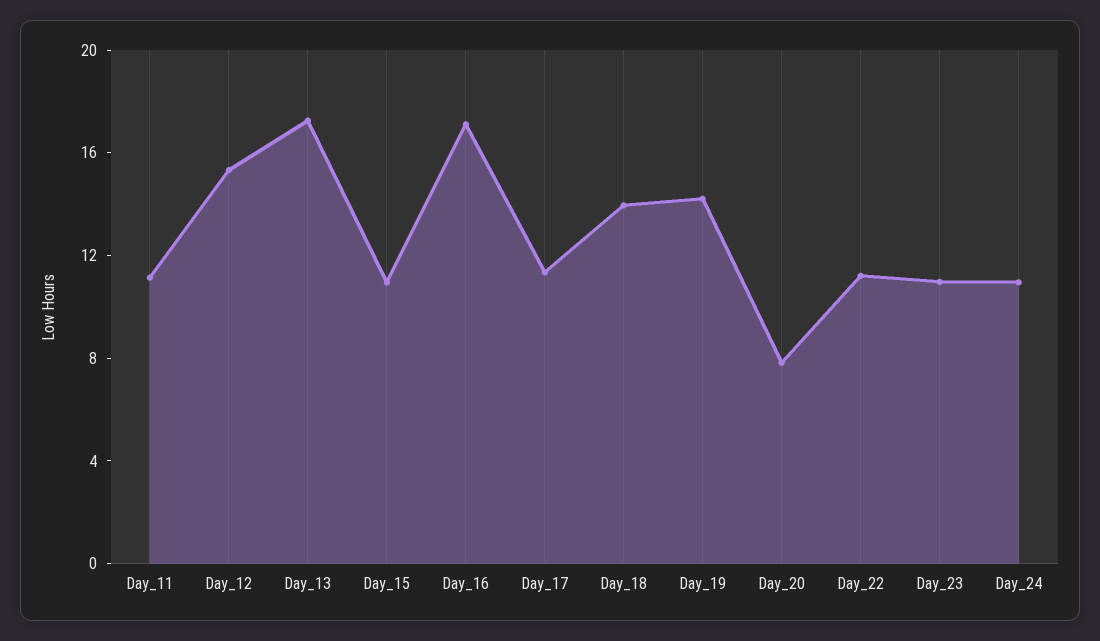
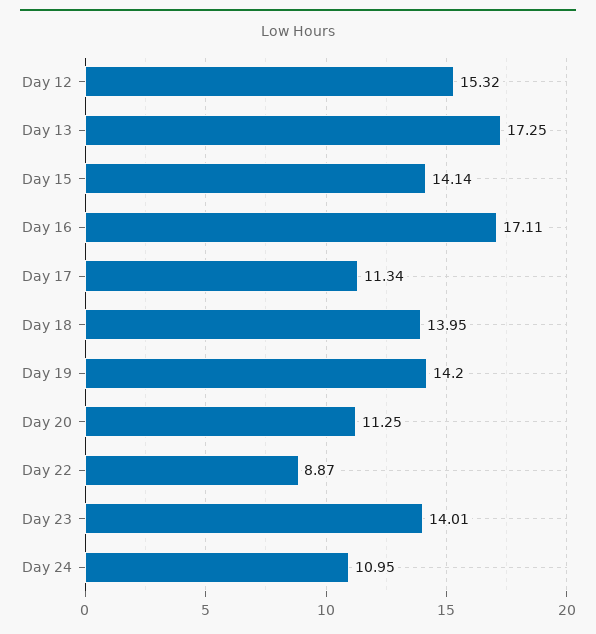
  {
-   "Day_11": 11,
    "Day_12": 15.32,
    "Day_13": 17.25,
-   "Day_15": 11,
+   "Day_15": 14.14,
    "Day_16": 17.11,
    "Day_17": 11.34,
    "Day_18": 13.95,
    "Day_19": 14.2,
-   "Day_20": 8,
+   "Day_20": 11.25,
-   "Day_22": 11,
+   "Day_22": 8.87,
-   "Day_23": 11,
+   "Day_23": 14.01,
    "Day_24": 10.95
  }

